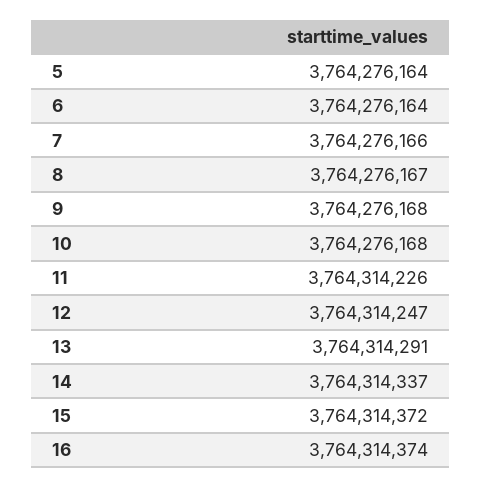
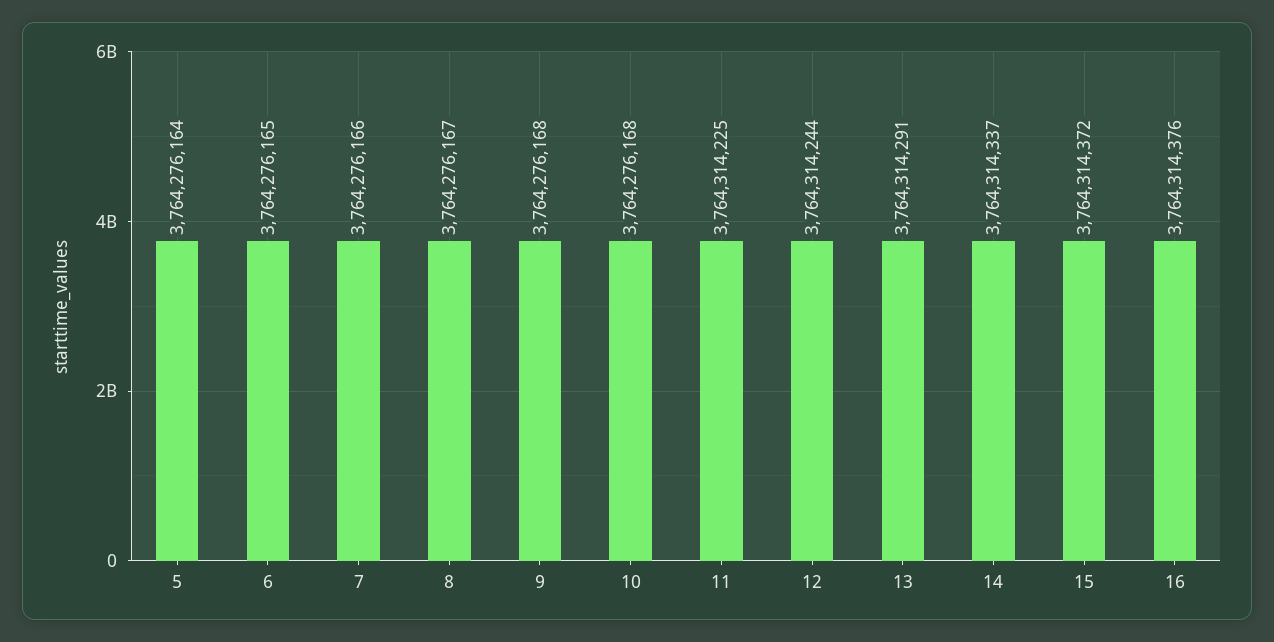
  {
    "5": 3764276164,
-   "6": 3764276164,
+   "6": 3764276165,
    "7": 3764276166,
    "8": 3764276167,
    "9": 3764276168,
    "10": 3764276168,
-   "11": 3764314226,
+   "11": 3764314225,
-   "12": 3764314247,
+   "12": 3764314244,
    "13": 3764314291,
    "14": 3764314337,
    "15": 3764314372,
-   "16": 3764314374
+   "16": 3764314376
  }

